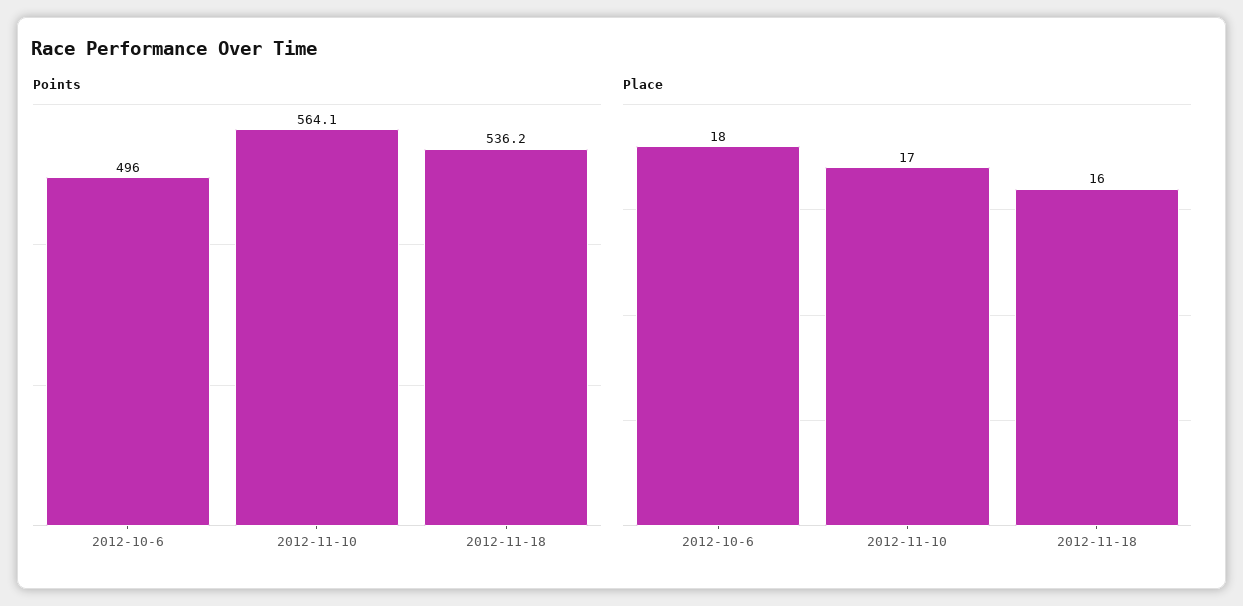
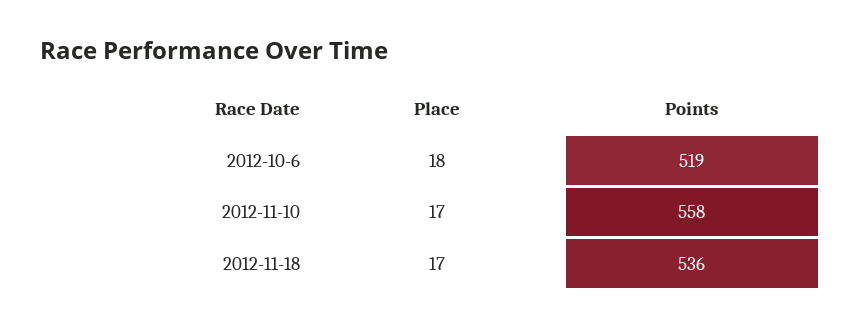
  {
    "Points": {
-     "2012-10-6": 496,
+     "2012-10-6": 519,
-     "2012-11-10": 564.1,
+     "2012-11-10": 558,
      "2012-11-18": 536.2
    },
    "Place": {
      "2012-10-6": 18,
      "2012-11-10": 17,
-     "2012-11-18": 16
+     "2012-11-18": 17
    }
  }

